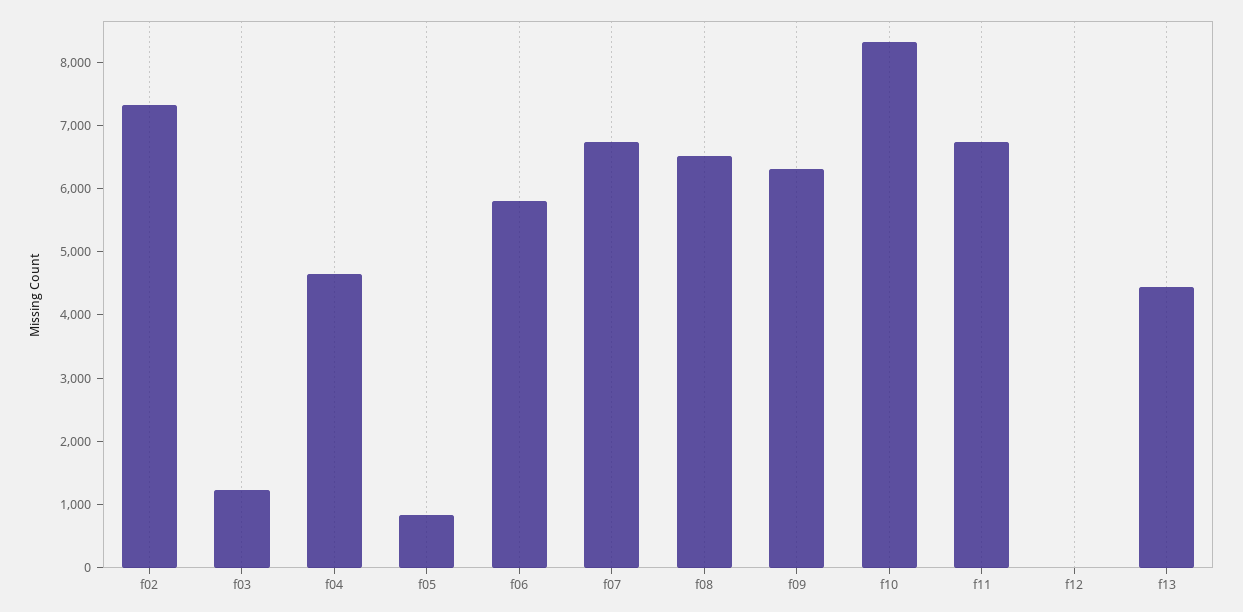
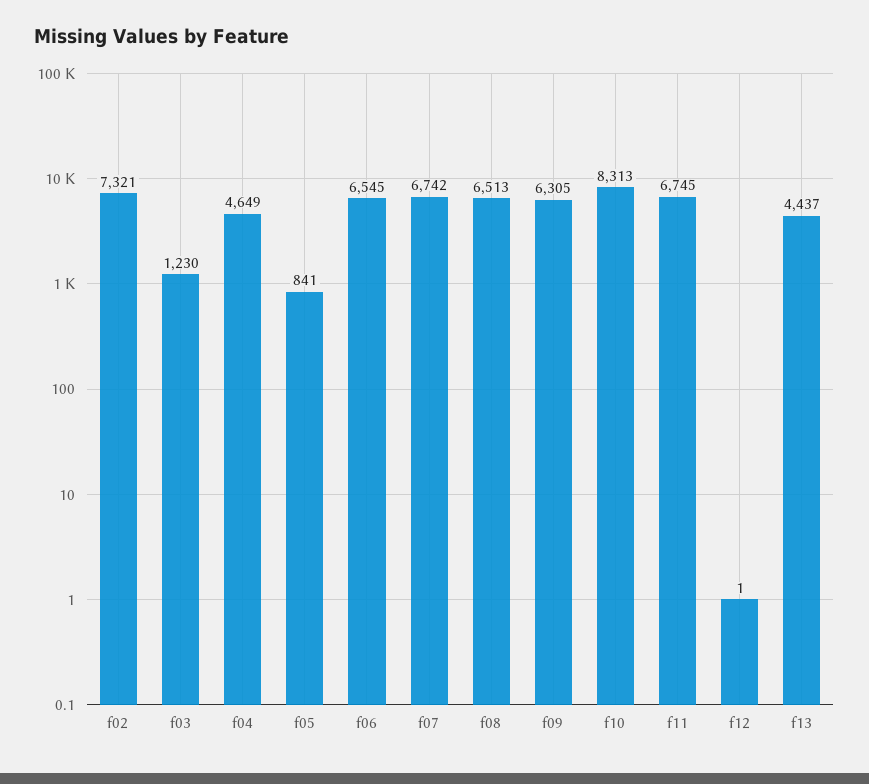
  {
    "f02": 7321,
    "f03": 1230,
    "f04": 4649,
    "f05": 841,
-   "f06": 5800,
+   "f06": 6545,
    "f07": 6742,
    "f08": 6513,
    "f09": 6305,
    "f10": 8313,
    "f11": 6745,
    "f12": 1,
    "f13": 4437
  }

